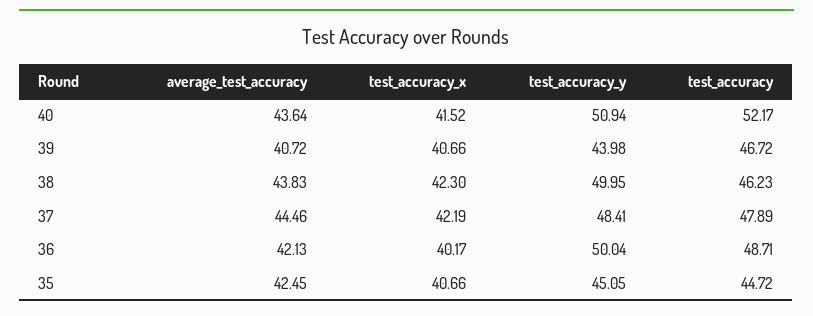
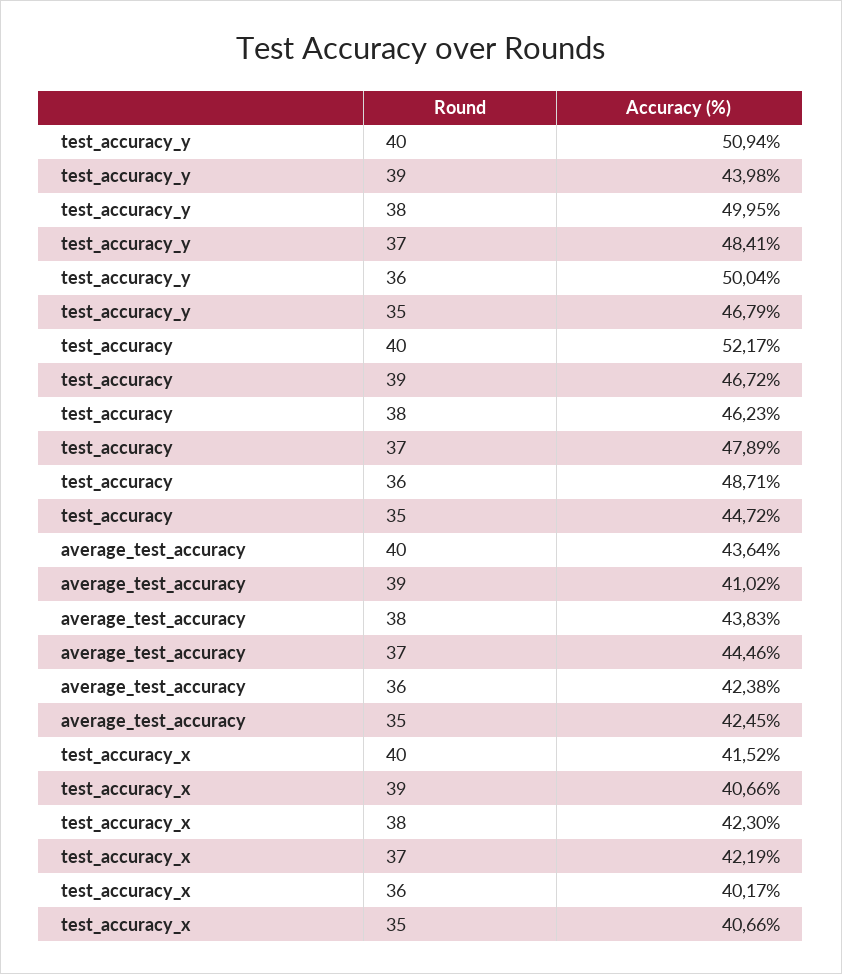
  {
    "average_test_accuracy": {
      "40": 43.64,
-     "39": 40.72,
+     "39": 41.02,
      "38": 43.83,
      "37": 44.46,
-     "36": 42.13,
+     "36": 42.38,
      "35": 42.45
    },
    "test_accuracy_x": {
      "40": 41.52,
      "39": 40.66,
      "38": 42.3,
      "37": 42.19,
      "36": 40.17,
      "35": 40.66
    },
    "test_accuracy_y": {
      "40": 50.94,
      "39": 43.98,
      "38": 49.95,
      "37": 48.41,
      "36": 50.04,
-     "35": 45.05
+     "35": 46.79
    },
    "test_accuracy": {
      "40": 52.17,
      "39": 46.72,
      "38": 46.23,
      "37": 47.89,
      "36": 48.71,
      "35": 44.72
    }
  }

